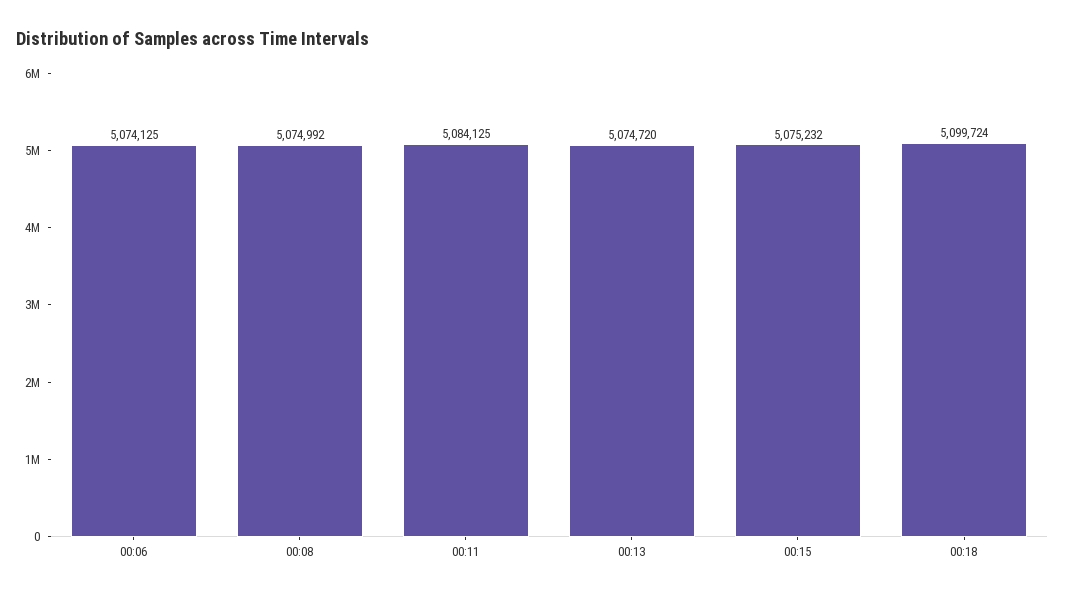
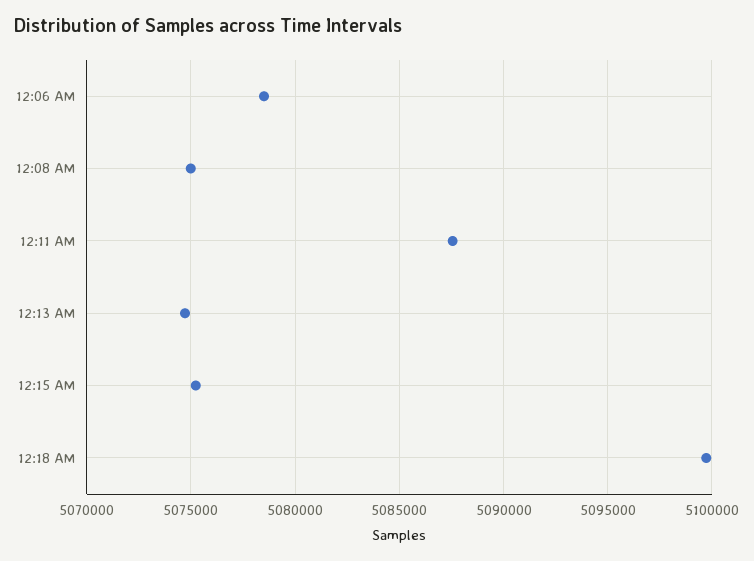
  {
-   "00:06": 5074125,
+   "00:06": 5078500,
    "00:08": 5074992,
-   "00:11": 5084125,
+   "00:11": 5087500,
    "00:13": 5074720,
    "00:15": 5075232,
    "00:18": 5099724
  }

